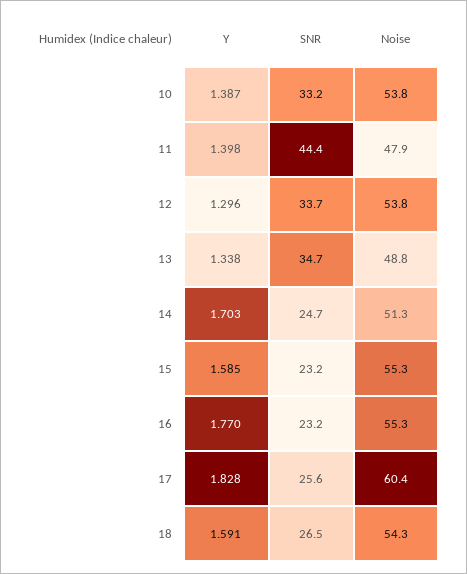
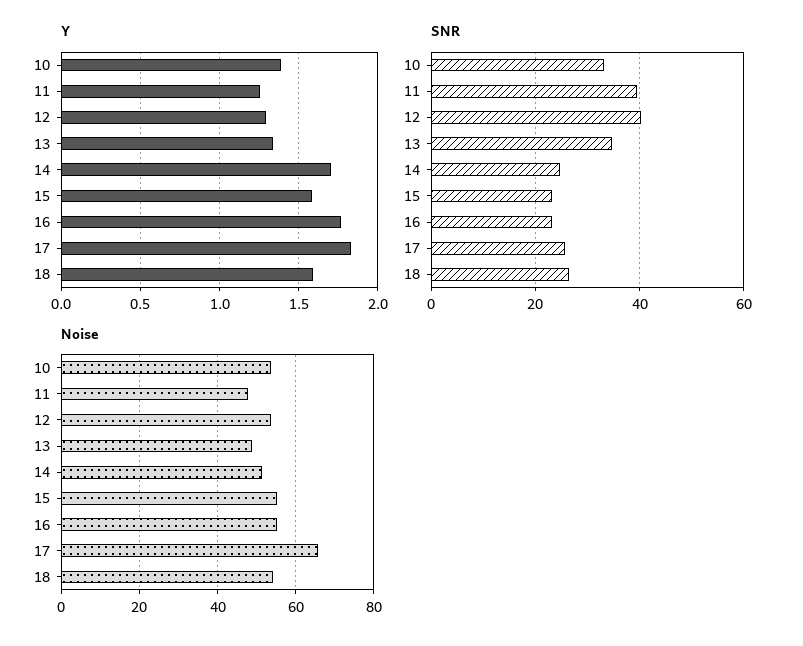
  {
    "Y": {
      "10": 1.387,
-     "11": 1.398,
+     "11": 1.25,
      "12": 1.296,
      "13": 1.338,
      "14": 1.703,
      "15": 1.585,
      "16": 1.77,
      "17": 1.828,
      "18": 1.591
    },
    "SNR": {
      "10": 33.2,
-     "11": 44.4,
+     "11": 40,
-     "12": 33.7,
+     "12": 40,
      "13": 34.7,
      "14": 24.7,
      "15": 23.2,
      "16": 23.2,
      "17": 25.6,
      "18": 26.5
    },
    "Noise": {
      "10": 53.8,
      "11": 47.9,
      "12": 53.8,
      "13": 48.8,
      "14": 51.3,
      "15": 55.3,
      "16": 55.3,
-     "17": 60.4,
+     "17": 66,
      "18": 54.3
    }
  }

